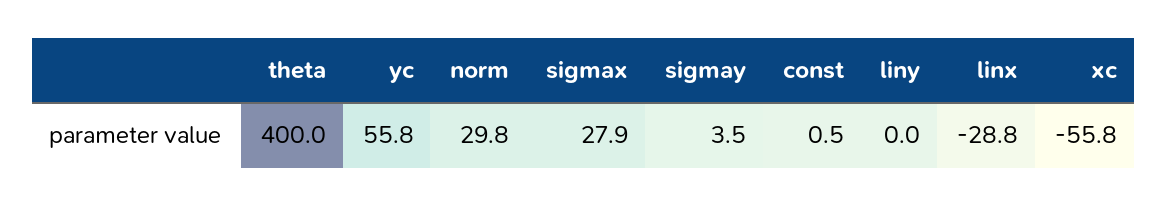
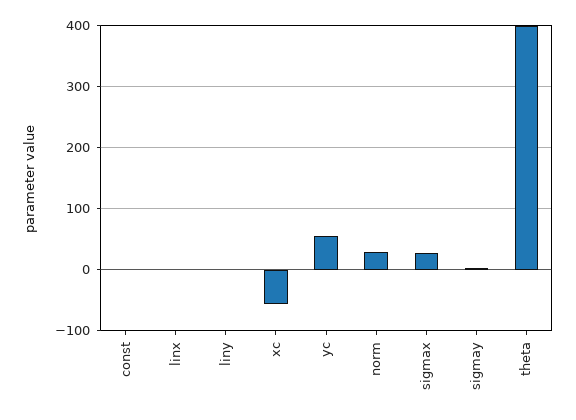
  {
    "theta": 400,
    "yc": 55.8,
    "norm": 29.8,
    "sigmax": 27.9,
    "sigmay": 3.5,
    "const": 0.5,
    "liny": 0,
-   "linx": -28.8,
+   "linx": 0,
    "xc": -55.8
  }

